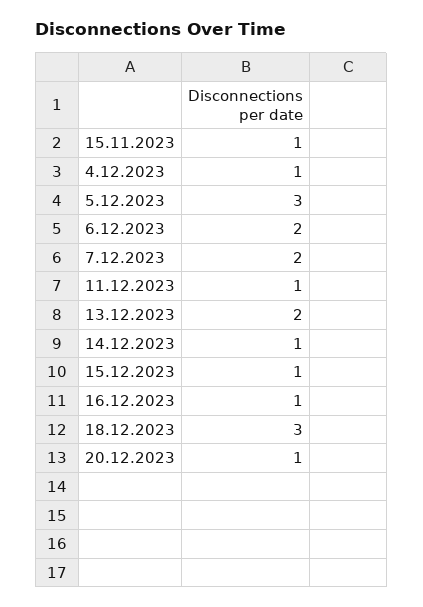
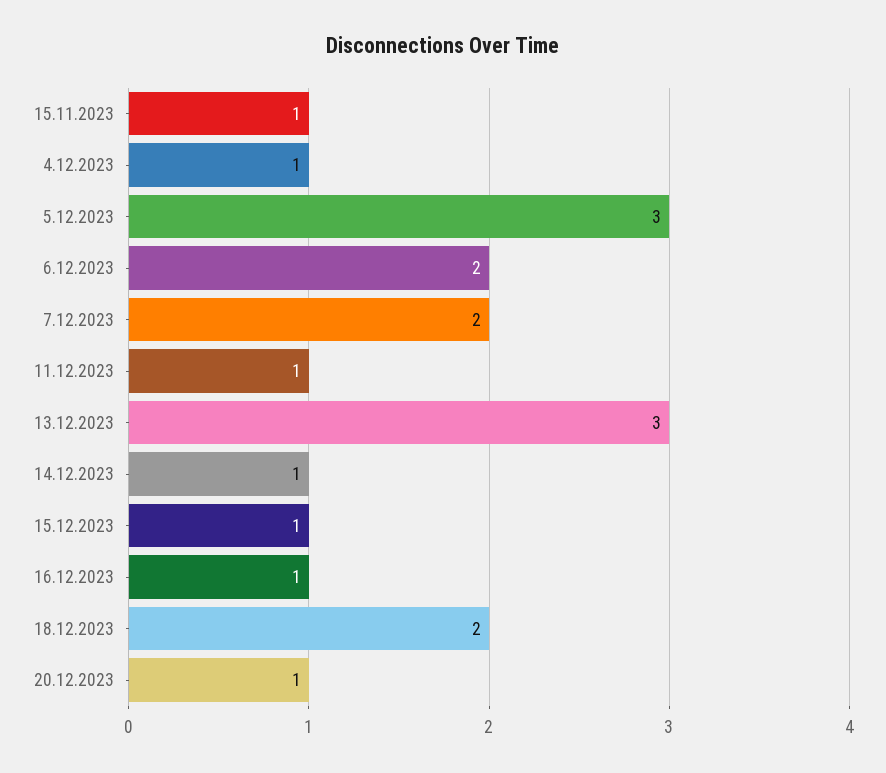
  {
    "15.11.2023": 1,
    "4.12.2023": 1,
    "5.12.2023": 3,
    "6.12.2023": 2,
    "7.12.2023": 2,
    "11.12.2023": 1,
-   "13.12.2023": 2,
+   "13.12.2023": 3,
    "14.12.2023": 1,
    "15.12.2023": 1,
    "16.12.2023": 1,
-   "18.12.2023": 3,
+   "18.12.2023": 2,
    "20.12.2023": 1
  }

